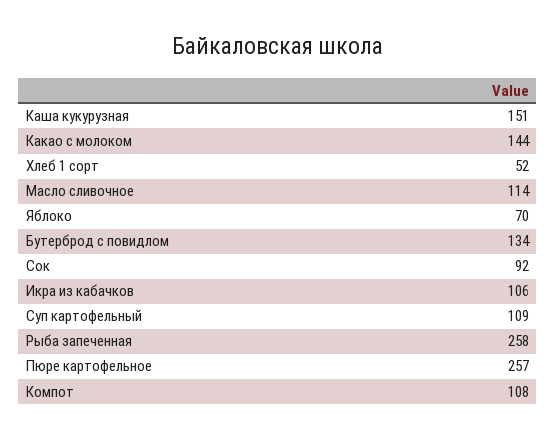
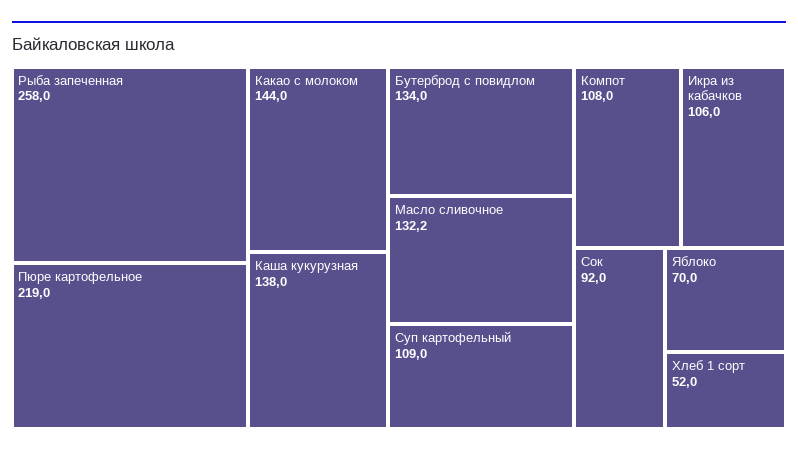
  {
-   "Каша кукурузная": 151,
+   "Каша кукурузная": 138,
    "Какао с молоком": 144,
    "Хлеб 1 сорт": 52,
-   "Масло сливочное": 114,
+   "Масло сливочное": 132.2,
    "Яблоко": 70,
    "Бутерброд с повидлом": 134,
    "Сок": 92,
    "Икра из кабачков": 106,
    "Суп картофельный": 109,
    "Рыба запеченная": 258,
-   "Пюре картофельное": 257,
+   "Пюре картофельное": 219,
    "Компот": 108
  }

